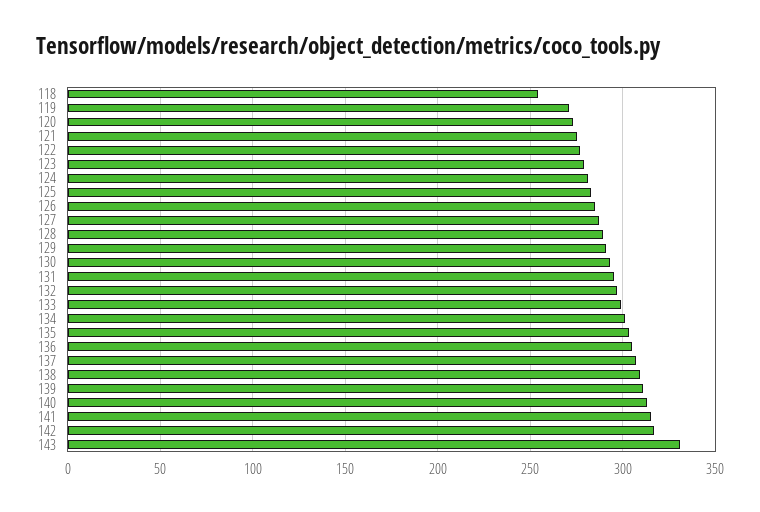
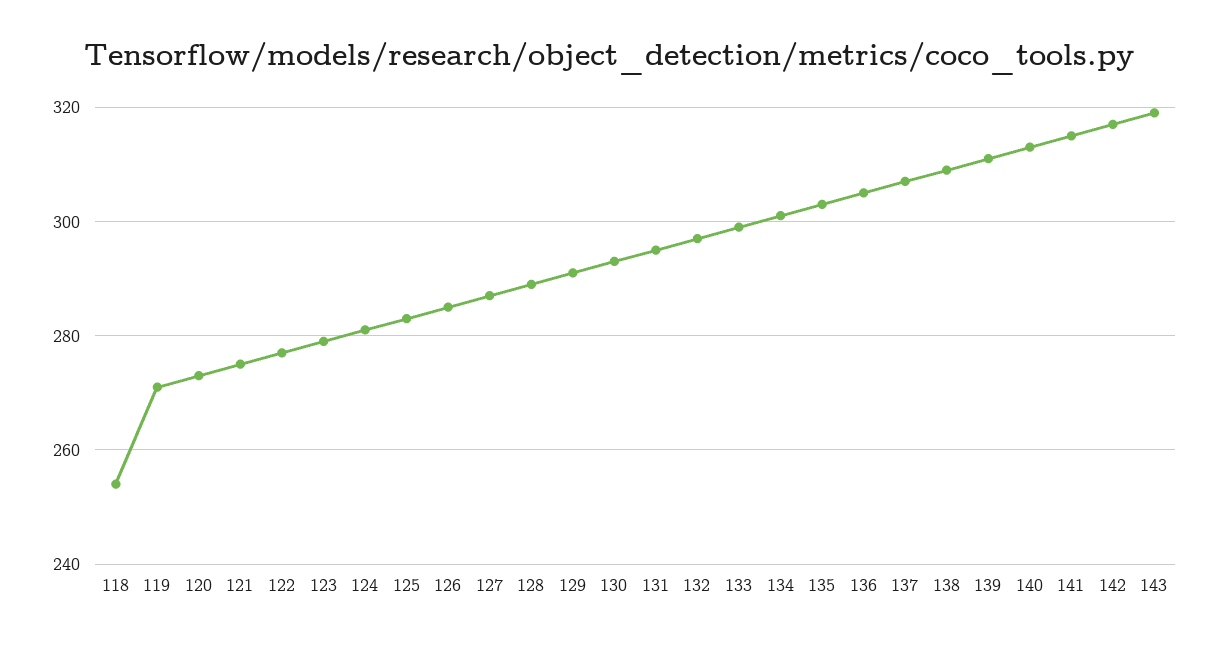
  {
    "118": 255,
    "119": 270,
    "120": 275,
    "121": 275,
    "122": 275,
    "123": 280,
    "124": 280,
    "125": 285,
    "126": 285,
    "127": 285,
    "128": 290,
    "129": 290,
    "130": 295,
    "131": 295,
    "132": 295,
    "133": 300,
    "134": 300,
    "135": 305,
    "136": 305,
    "137": 305,
    "138": 310,
    "139": 310,
    "140": 315,
    "141": 315,
    "142": 315,
-   "143": 330
+   "143": 320
  }

